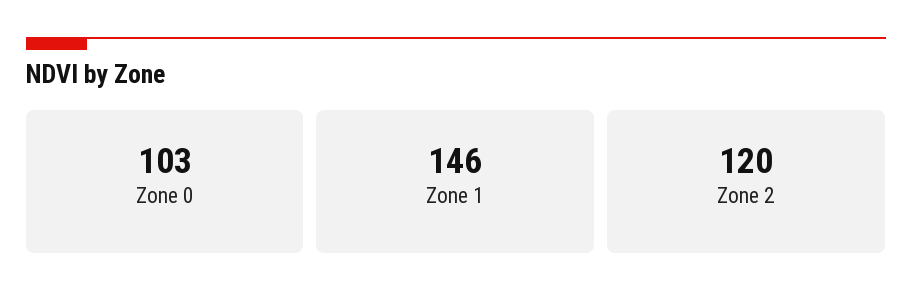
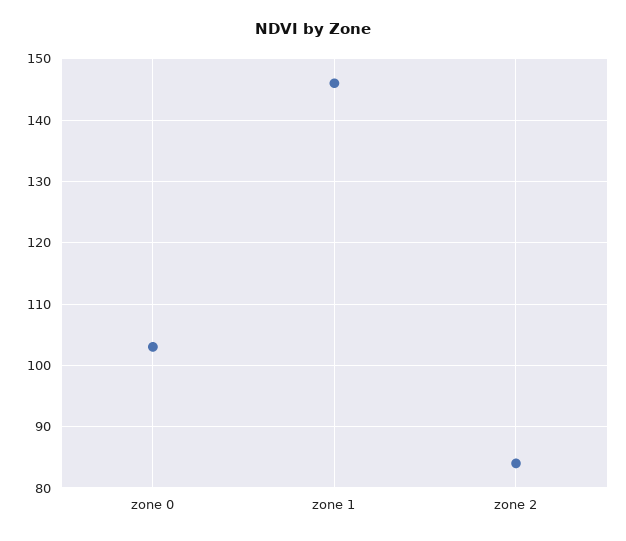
  {
    "Zone 0": 103,
    "Zone 1": 146,
-   "Zone 2": 120
+   "Zone 2": 84
  }

